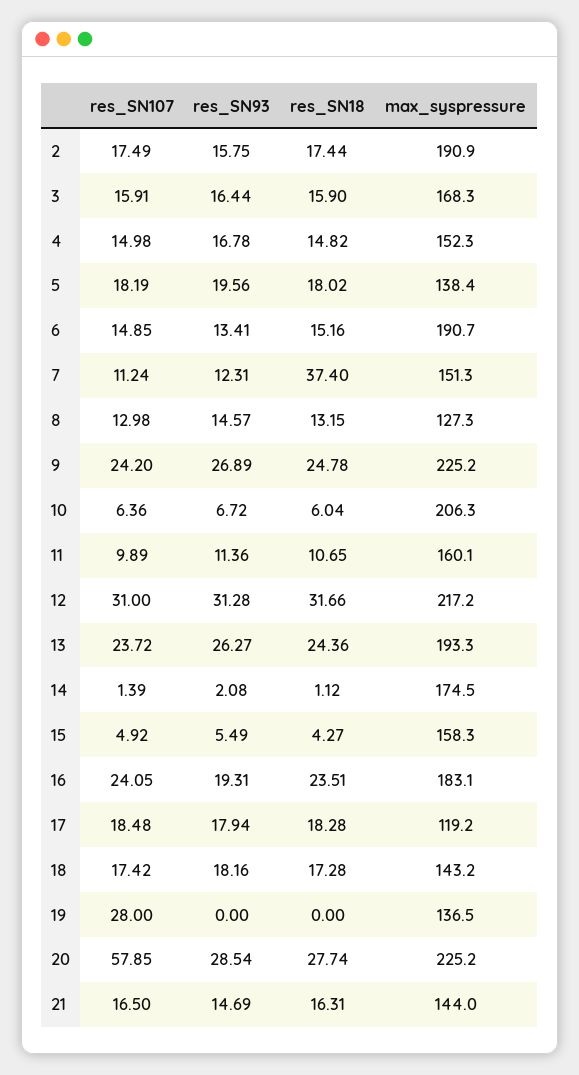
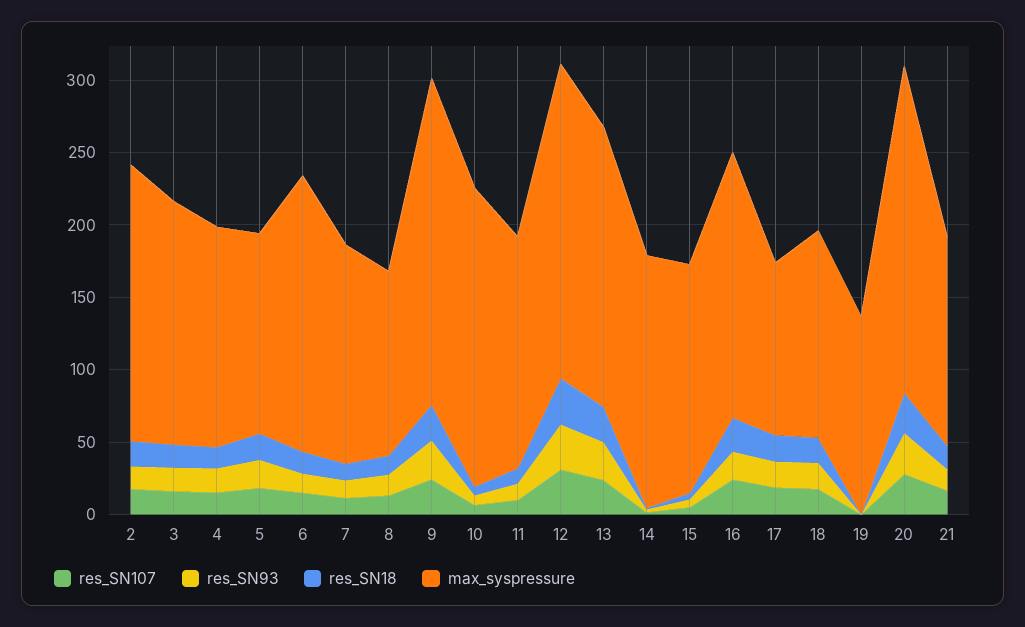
  {
    "res_SN107": {
      "2": 17.49,
      "3": 15.91,
      "4": 14.98,
      "5": 18.19,
      "6": 14.85,
      "7": 11.24,
      "8": 12.98,
      "9": 24.2,
      "10": 6.36,
      "11": 9.89,
      "12": 31,
      "13": 23.72,
      "14": 1.39,
      "15": 4.92,
      "16": 24.05,
      "17": 18.48,
      "18": 17.42,
-     "19": 28,
+     "19": 0,
-     "20": 57.85,
+     "20": 30,
      "21": 16.5
    },
    "res_SN93": {
      "2": 15.75,
      "3": 16.44,
      "4": 16.78,
      "5": 19.56,
      "6": 13.41,
      "7": 12.31,
      "8": 14.57,
      "9": 26.89,
      "10": 6.72,
      "11": 11.36,
      "12": 31.28,
      "13": 26.27,
      "14": 2.08,
      "15": 5.49,
      "16": 19.31,
      "17": 17.94,
      "18": 18.16,
      "19": 0,
      "20": 28.54,
      "21": 14.69
    },
    "res_SN18": {
      "2": 17.44,
      "3": 15.9,
      "4": 14.82,
      "5": 18.02,
      "6": 15.16,
-     "7": 37.4,
+     "7": 10,
      "8": 13.15,
      "9": 24.78,
      "10": 6.04,
      "11": 10.65,
      "12": 31.66,
      "13": 24.36,
      "14": 1.12,
      "15": 4.27,
      "16": 23.51,
      "17": 18.28,
      "18": 17.28,
      "19": 0,
      "20": 27.74,
      "21": 16.31
    },
    "max_syspressure": {
      "2": 190.9,
      "3": 168.3,
      "4": 152.3,
      "5": 138.4,
      "6": 190.7,
      "7": 151.3,
      "8": 127.3,
      "9": 225.2,
      "10": 206.3,
      "11": 160.1,
      "12": 217.2,
      "13": 193.3,
      "14": 174.5,
      "15": 158.3,
      "16": 183.1,
      "17": 119.2,
      "18": 143.2,
      "19": 136.5,
      "20": 225.2,
      "21": 144
    }
  }

